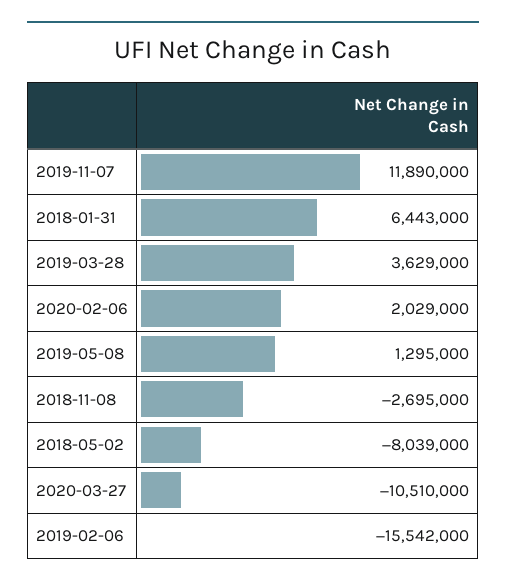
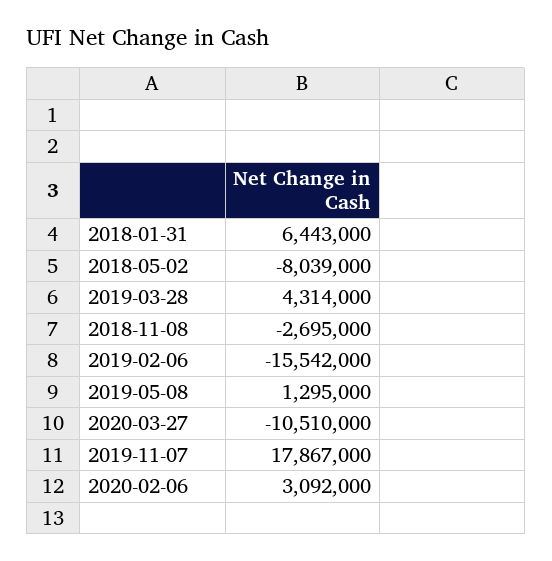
  {
-   "2019-11-07": 11890000,
+   "2019-11-07": 17867000,
    "2018-01-31": 6443000,
-   "2019-03-28": 3629000,
+   "2019-03-28": 4314000,
-   "2020-02-06": 2029000,
+   "2020-02-06": 3092000,
    "2019-05-08": 1295000,
    "2018-11-08": -2695000,
    "2018-05-02": -8039000,
    "2020-03-27": -10510000,
    "2019-02-06": -15542000
  }

